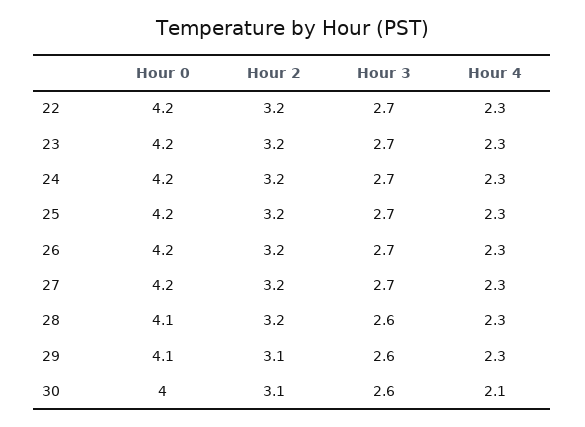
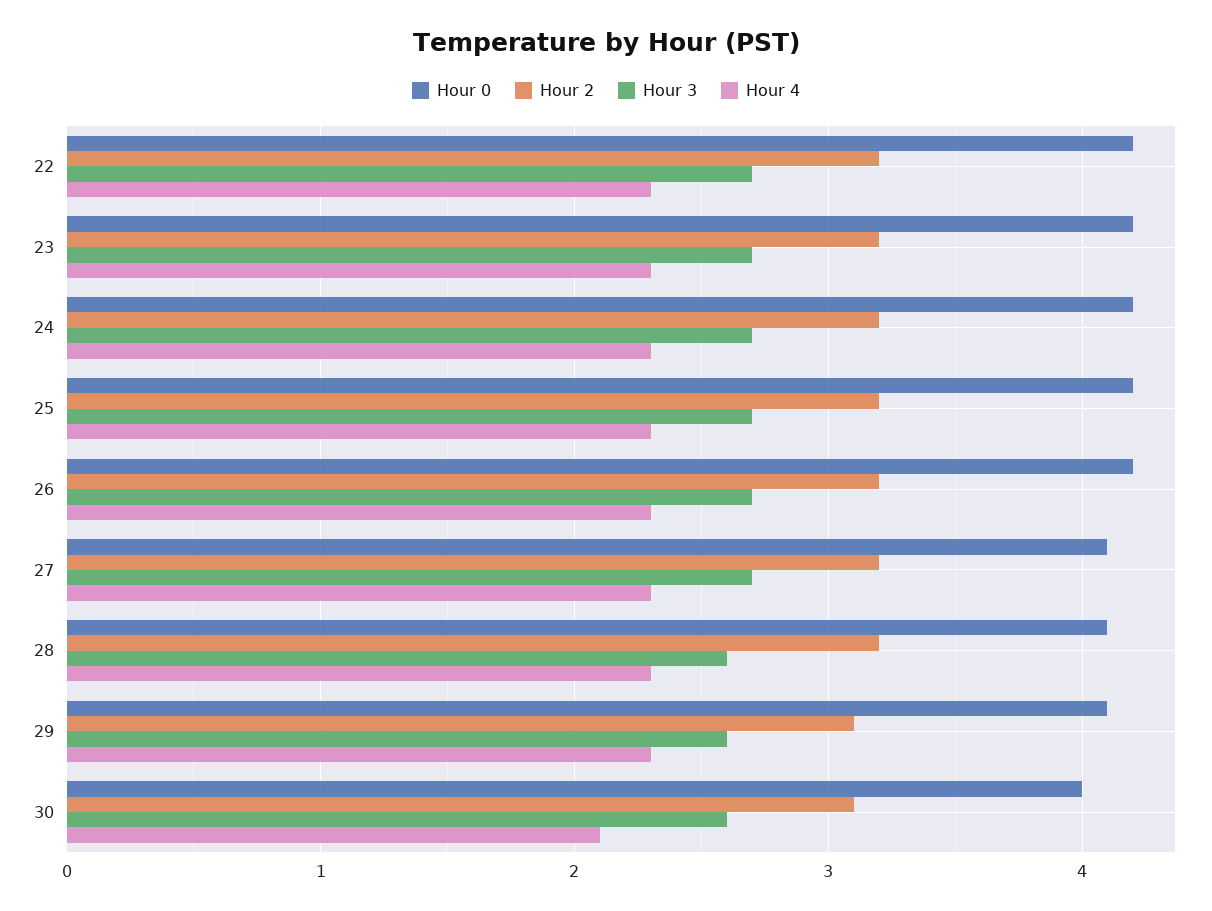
  {
    "Hour 0": {
      "22": 4.2,
      "23": 4.2,
      "24": 4.2,
      "25": 4.2,
      "26": 4.2,
-     "27": 4.2,
+     "27": 4.1,
      "28": 4.1,
      "29": 4.1,
      "30": 4
    },
    "Hour 2": {
      "22": 3.2,
      "23": 3.2,
      "24": 3.2,
      "25": 3.2,
      "26": 3.2,
      "27": 3.2,
      "28": 3.2,
      "29": 3.1,
      "30": 3.1
    },
    "Hour 3": {
      "22": 2.7,
      "23": 2.7,
      "24": 2.7,
      "25": 2.7,
      "26": 2.7,
      "27": 2.7,
      "28": 2.6,
      "29": 2.6,
      "30": 2.6
    },
    "Hour 4": {
      "22": 2.3,
      "23": 2.3,
      "24": 2.3,
      "25": 2.3,
      "26": 2.3,
      "27": 2.3,
      "28": 2.3,
      "29": 2.3,
      "30": 2.1
    }
  }

